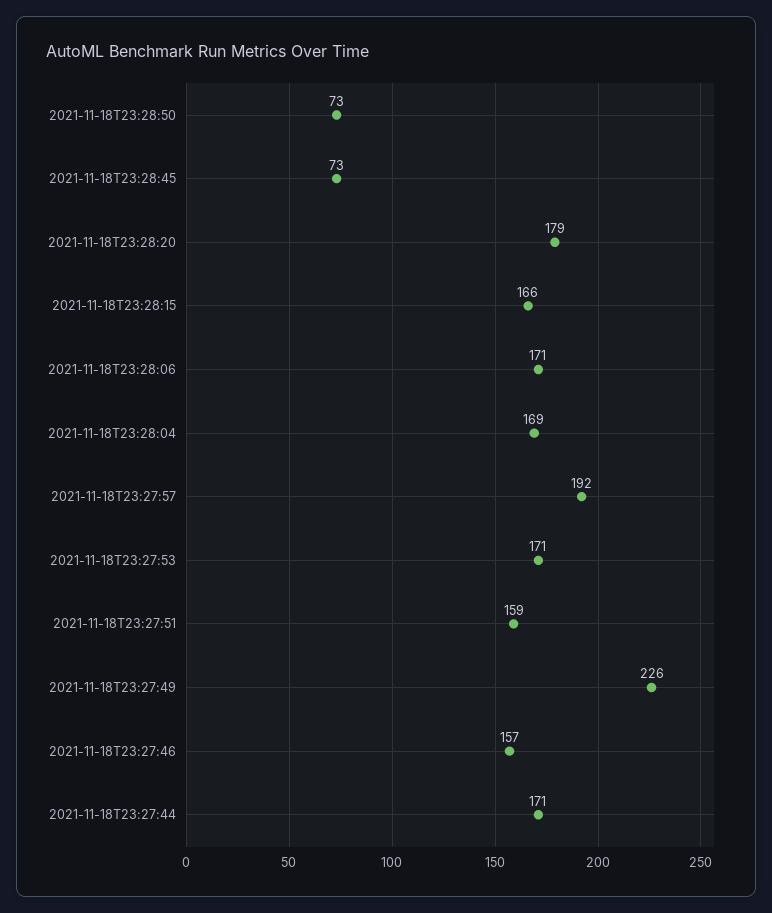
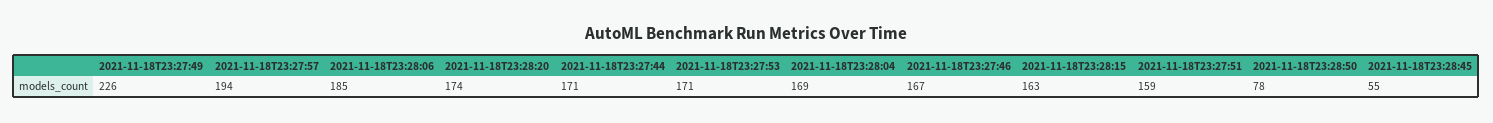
  {
-   "2021-11-18T23:28:50": 73,
+   "2021-11-18T23:28:50": 78,
-   "2021-11-18T23:28:45": 73,
+   "2021-11-18T23:28:45": 55,
-   "2021-11-18T23:28:20": 179,
+   "2021-11-18T23:28:20": 174,
-   "2021-11-18T23:28:15": 166,
+   "2021-11-18T23:28:15": 163,
-   "2021-11-18T23:28:06": 171,
+   "2021-11-18T23:28:06": 185,
    "2021-11-18T23:28:04": 169,
-   "2021-11-18T23:27:57": 192,
+   "2021-11-18T23:27:57": 194,
    "2021-11-18T23:27:53": 171,
    "2021-11-18T23:27:51": 159,
    "2021-11-18T23:27:49": 226,
-   "2021-11-18T23:27:46": 157,
+   "2021-11-18T23:27:46": 167,
    "2021-11-18T23:27:44": 171
  }

